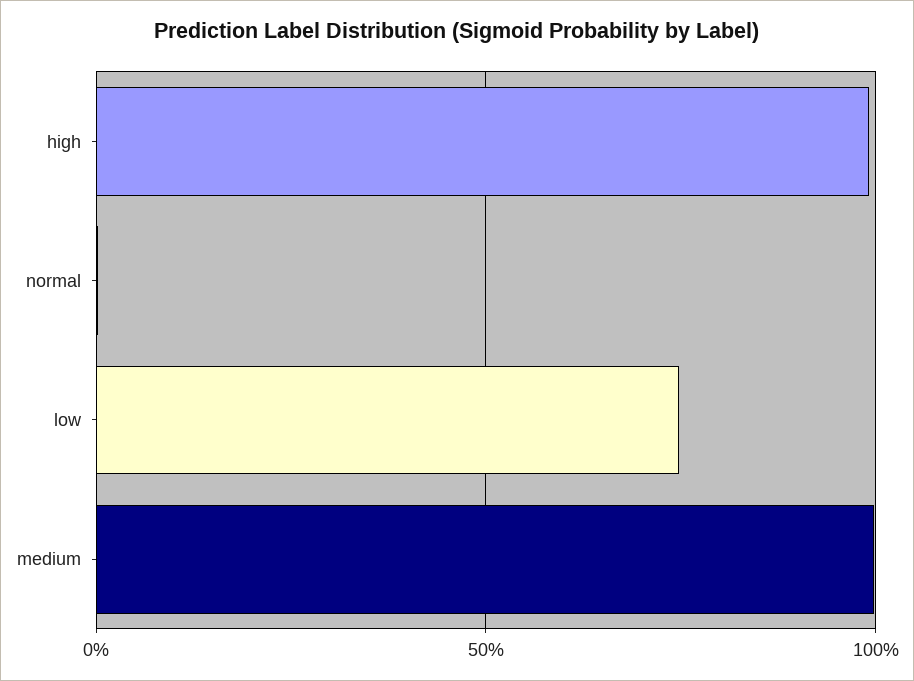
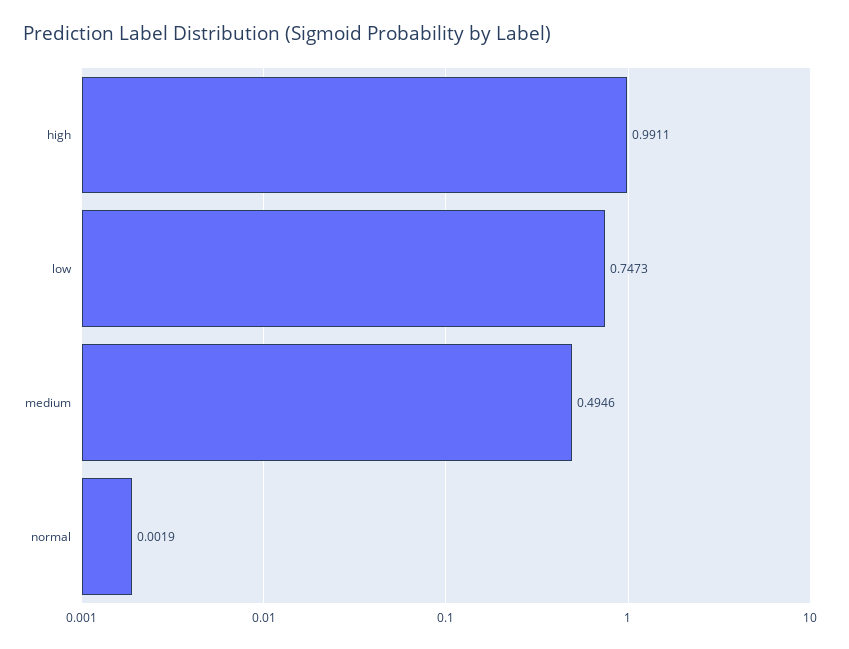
  {
    "high": 0.9911,
    "normal": 0.0019,
    "low": 0.7473,
-   "medium": 1
+   "medium": 0.4946
  }

